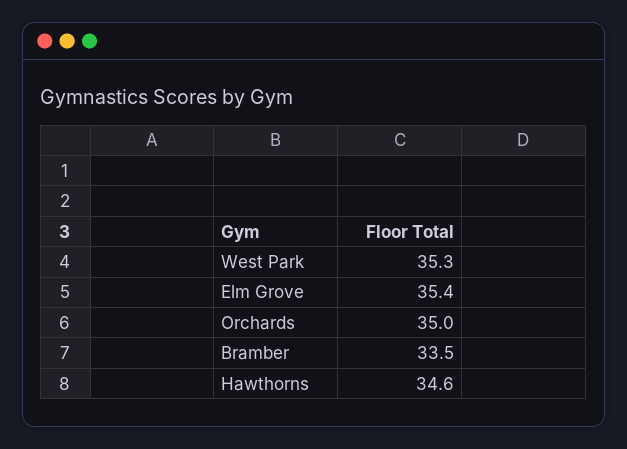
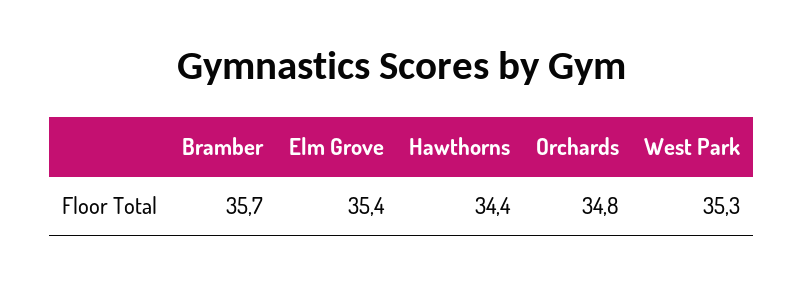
  {
    "West Park": 35.3,
    "Elm Grove": 35.4,
-   "Orchards": 35,
+   "Orchards": 34.8,
-   "Bramber": 33.5,
+   "Bramber": 35.7,
-   "Hawthorns": 34.6
+   "Hawthorns": 34.4
  }

